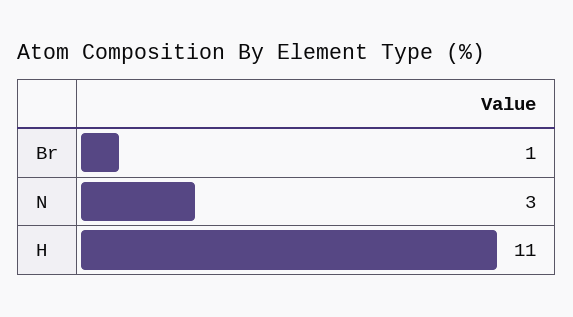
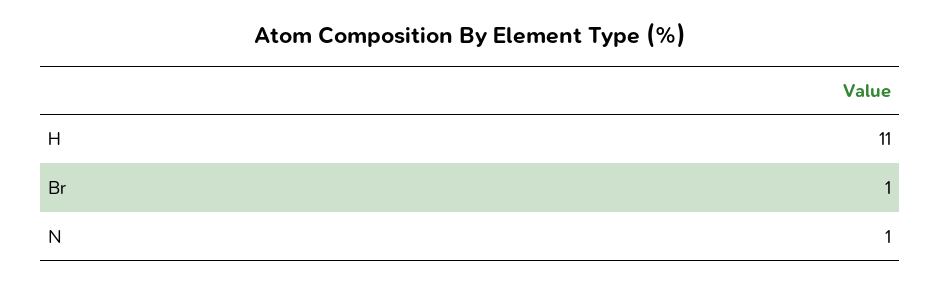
  {
    "Br": 1,
-   "N": 3,
+   "N": 1,
    "H": 11
  }

